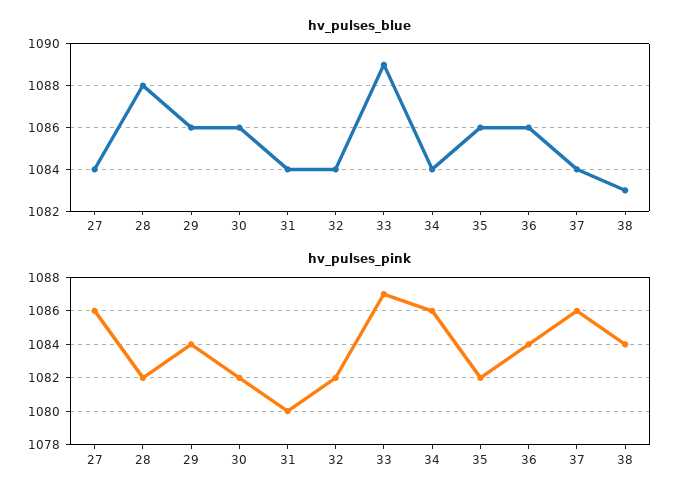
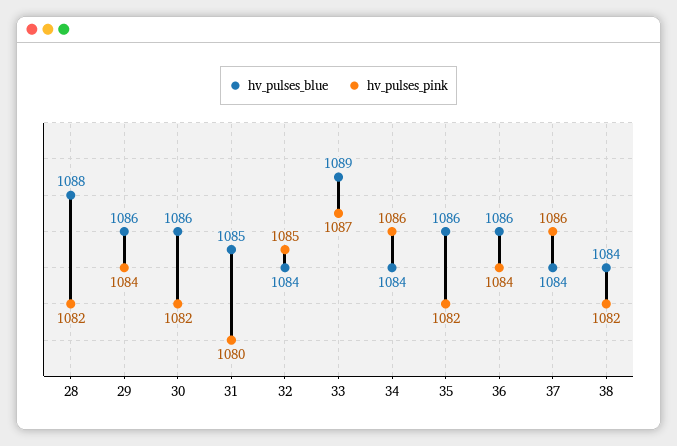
  {
    "hv_pulses_blue": {
-     "27": 1084,
      "28": 1088,
      "29": 1086,
      "30": 1086,
-     "31": 1084,
+     "31": 1085,
      "32": 1084,
      "33": 1089,
      "34": 1084,
      "35": 1086,
      "36": 1086,
      "37": 1084,
-     "38": 1083
+     "38": 1084
    },
    "hv_pulses_pink": {
-     "27": 1086,
      "28": 1082,
      "29": 1084,
      "30": 1082,
      "31": 1080,
-     "32": 1082,
+     "32": 1085,
      "33": 1087,
      "34": 1086,
      "35": 1082,
      "36": 1084,
      "37": 1086,
-     "38": 1084
+     "38": 1082
    }
  }

